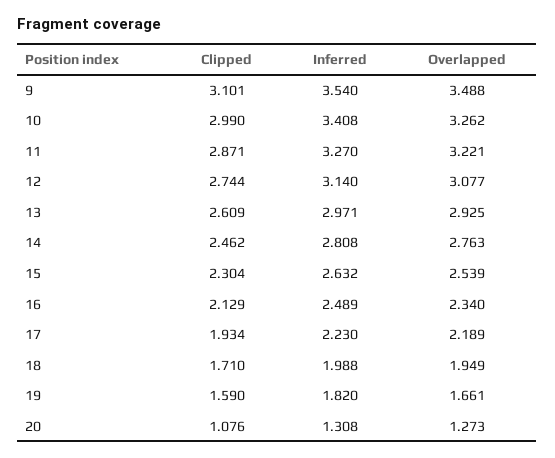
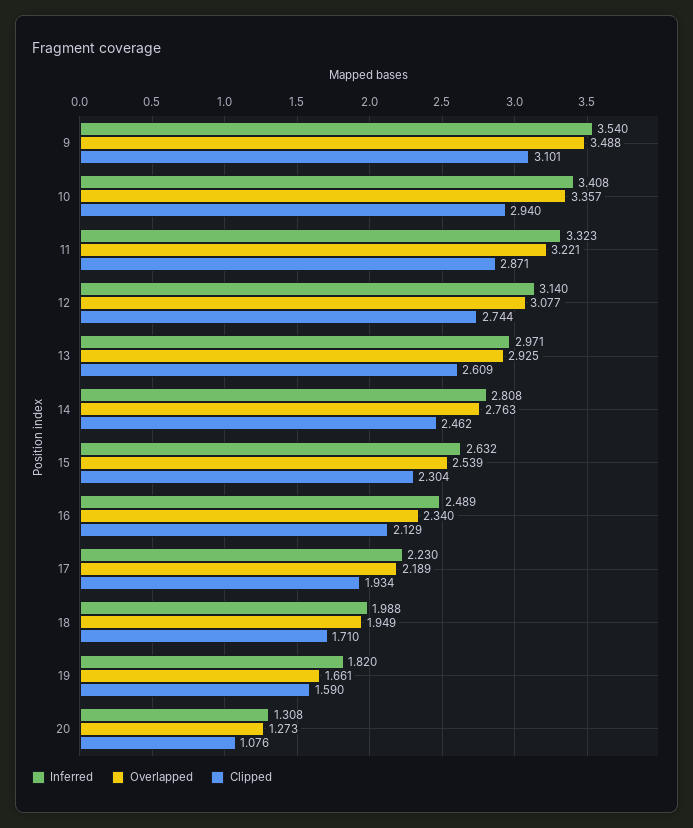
  {
    "Clipped": {
      "9": 3.101,
-     "10": 2.99,
+     "10": 2.94,
      "11": 2.871,
      "12": 2.744,
      "13": 2.609,
      "14": 2.462,
      "15": 2.304,
      "16": 2.129,
      "17": 1.934,
      "18": 1.71,
      "19": 1.59,
      "20": 1.076
    },
    "Inferred": {
      "9": 3.54,
      "10": 3.408,
-     "11": 3.27,
+     "11": 3.323,
      "12": 3.14,
      "13": 2.971,
      "14": 2.808,
      "15": 2.632,
      "16": 2.489,
      "17": 2.23,
      "18": 1.988,
      "19": 1.82,
      "20": 1.308
    },
    "Overlapped": {
      "9": 3.488,
-     "10": 3.262,
+     "10": 3.357,
      "11": 3.221,
      "12": 3.077,
      "13": 2.925,
      "14": 2.763,
      "15": 2.539,
      "16": 2.34,
      "17": 2.189,
      "18": 1.949,
      "19": 1.661,
      "20": 1.273
    }
  }

